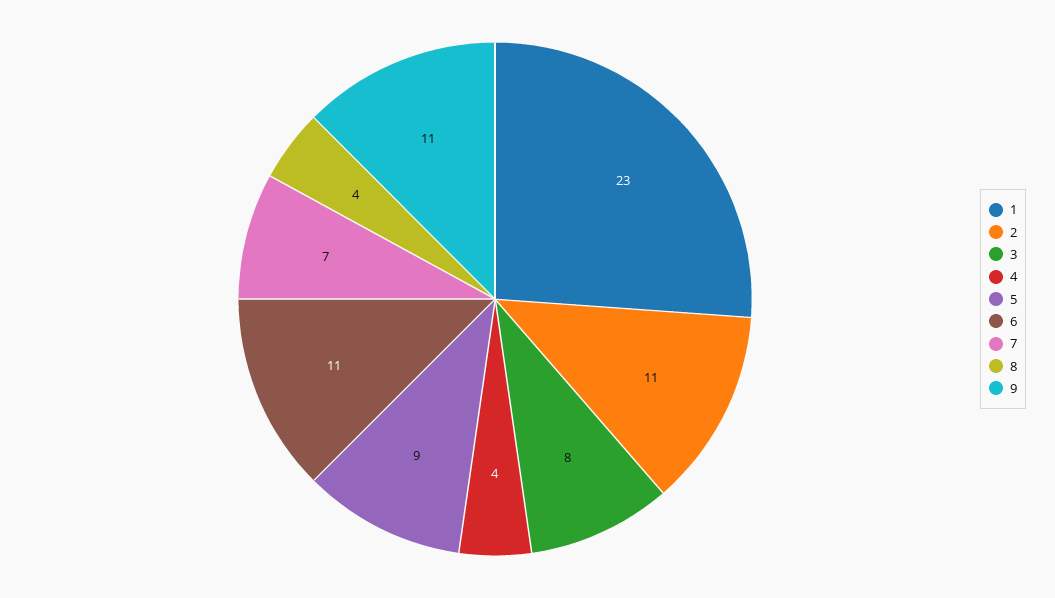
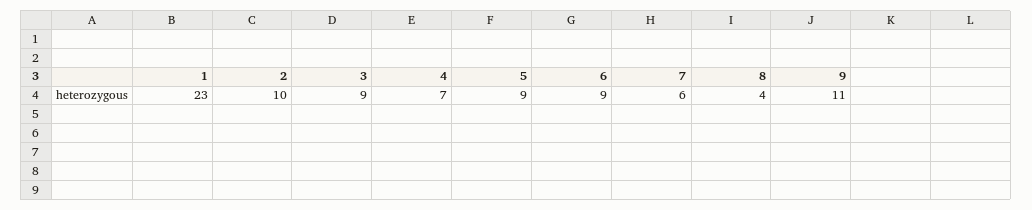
  {
    "1": 23,
-   "2": 11,
+   "2": 10,
-   "3": 8,
+   "3": 9,
-   "4": 4,
+   "4": 7,
    "5": 9,
-   "6": 11,
+   "6": 9,
-   "7": 7,
+   "7": 6,
    "8": 4,
    "9": 11
  }

